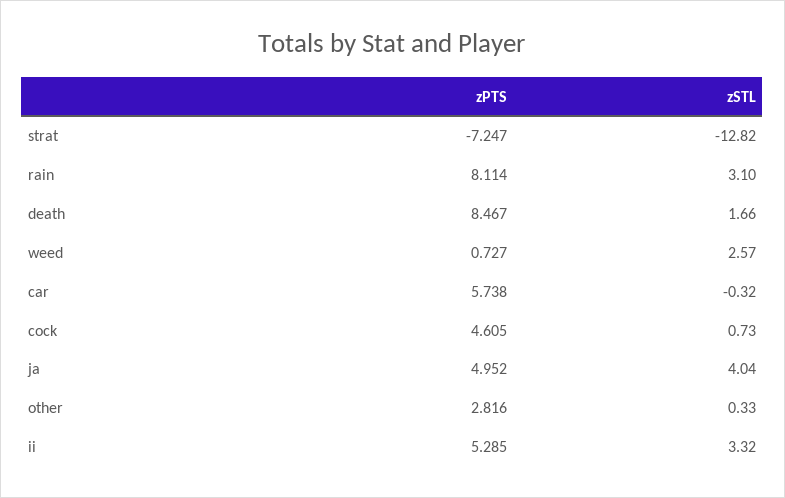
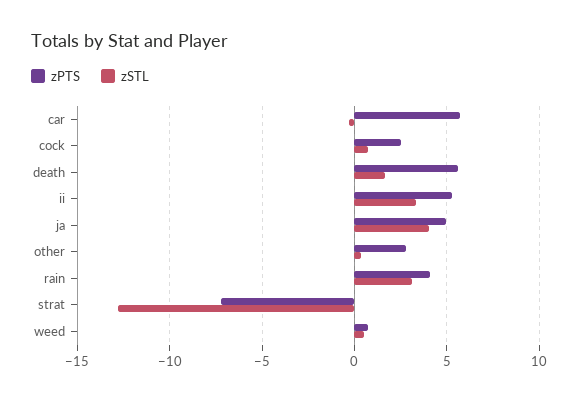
  {
    "zPTS": {
      "strat": -7.247,
-     "rain": 8.114,
+     "rain": 4,
-     "death": 8.467,
+     "death": 5.5,
      "weed": 0.727,
      "car": 5.738,
-     "cock": 4.605,
+     "cock": 2.5,
      "ja": 4.952,
      "other": 2.816,
      "ii": 5.285
    },
    "zSTL": {
      "strat": -12.82,
      "rain": 3.1,
      "death": 1.66,
-     "weed": 2.57,
+     "weed": 0.5,
      "car": -0.32,
      "cock": 0.73,
      "ja": 4.04,
      "other": 0.33,
      "ii": 3.32
    }
  }

